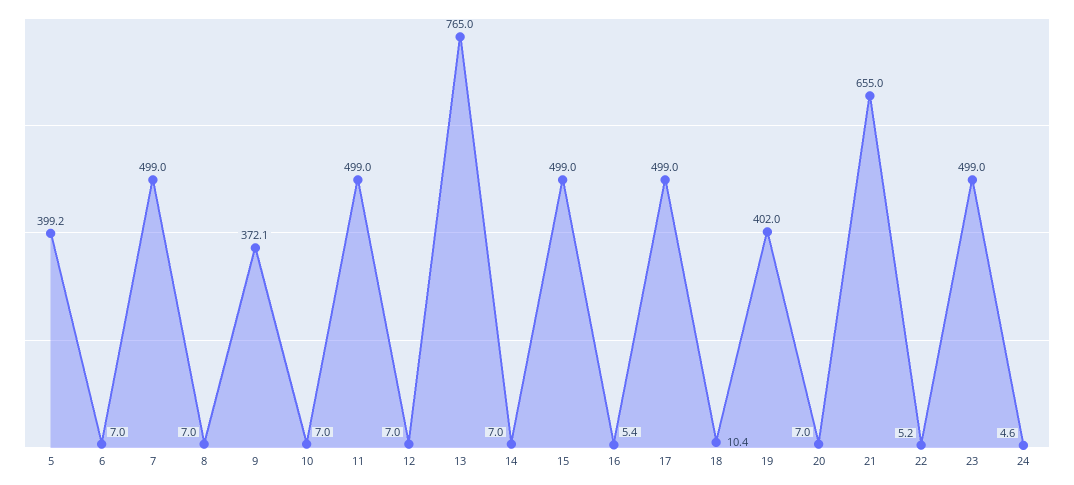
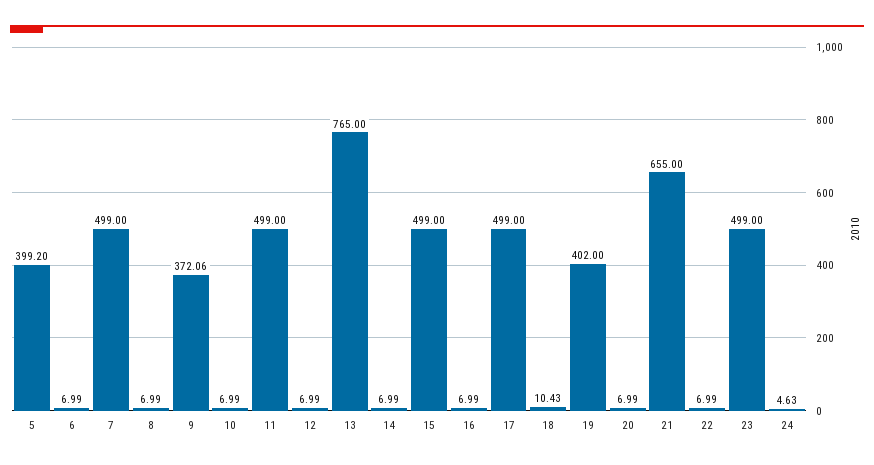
  {
    "5": 399.2,
    "6": 6.99,
    "7": 499,
    "8": 6.99,
    "9": 372.06,
    "10": 6.99,
    "11": 499,
    "12": 6.99,
    "13": 765,
    "14": 6.99,
    "15": 499,
-   "16": 5.4,
+   "16": 6.99,
    "17": 499,
    "18": 10.43,
    "19": 402,
    "20": 6.99,
    "21": 655,
-   "22": 5.2,
+   "22": 6.99,
    "23": 499,
    "24": 4.63
  }

